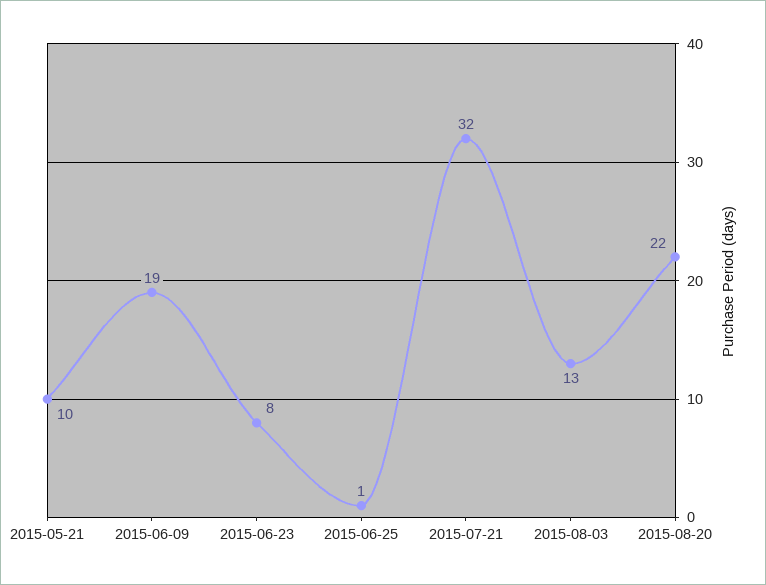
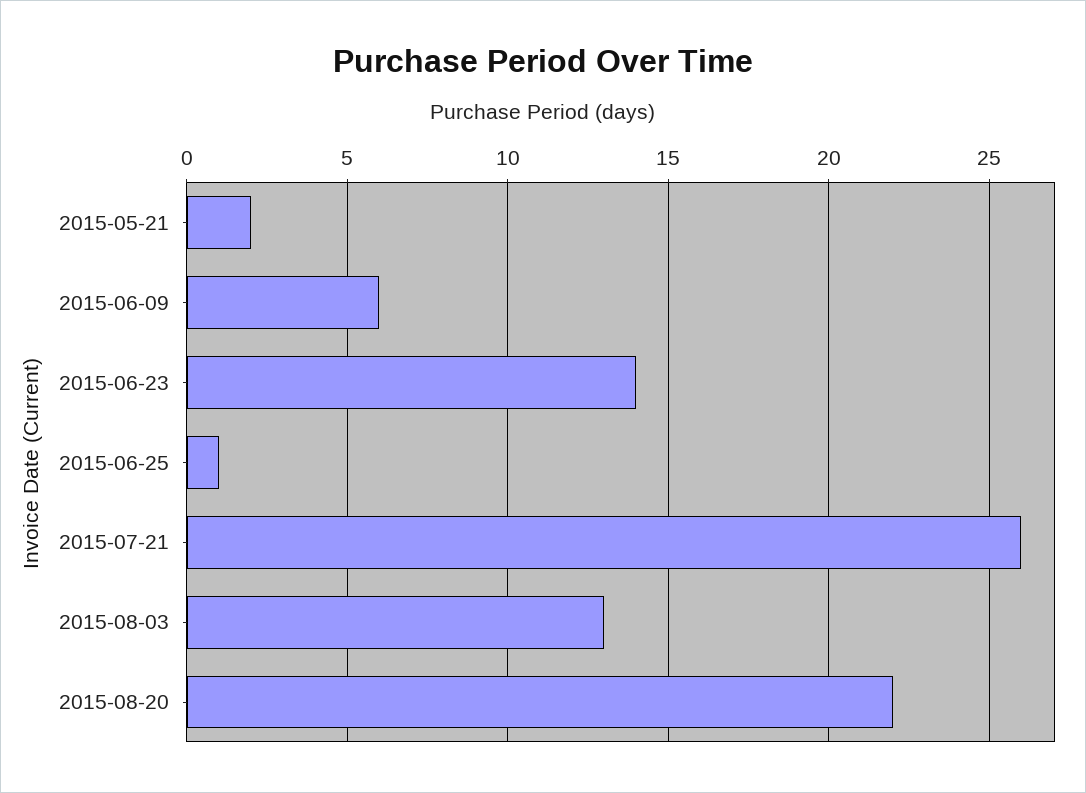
  {
-   "2015-05-21": 10,
+   "2015-05-21": 2,
-   "2015-06-09": 19,
+   "2015-06-09": 6,
-   "2015-06-23": 8,
+   "2015-06-23": 14,
    "2015-06-25": 1,
-   "2015-07-21": 32,
+   "2015-07-21": 26,
    "2015-08-03": 13,
    "2015-08-20": 22
  }

